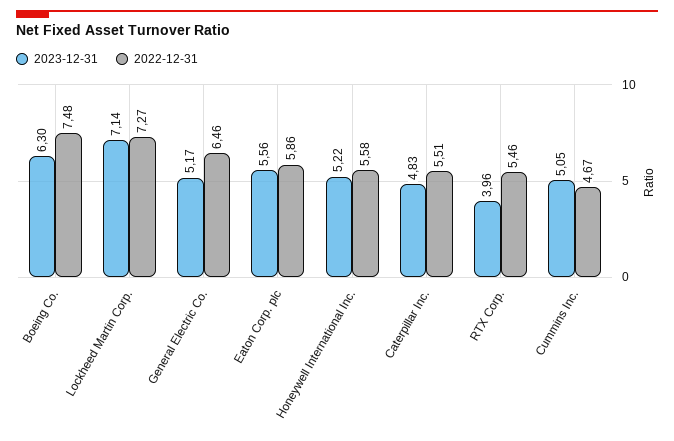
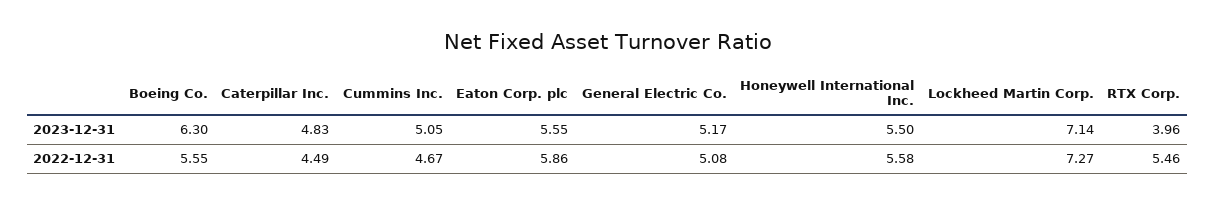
  {
    "2023-12-31": {
      "Boeing Co.": 6.3,
      "Lockheed Martin Corp.": 7.14,
      "General Electric Co.": 5.17,
-     "Eaton Corp. plc": 5.56,
+     "Eaton Corp. plc": 5.55,
-     "Honeywell International Inc.": 5.22,
+     "Honeywell International Inc.": 5.5,
      "Caterpillar Inc.": 4.83,
      "RTX Corp.": 3.96,
      "Cummins Inc.": 5.05
    },
    "2022-12-31": {
-     "Boeing Co.": 7.48,
+     "Boeing Co.": 5.55,
      "Lockheed Martin Corp.": 7.27,
-     "General Electric Co.": 6.46,
+     "General Electric Co.": 5.08,
      "Eaton Corp. plc": 5.86,
      "Honeywell International Inc.": 5.58,
-     "Caterpillar Inc.": 5.51,
+     "Caterpillar Inc.": 4.49,
      "RTX Corp.": 5.46,
      "Cummins Inc.": 4.67
    }
  }

